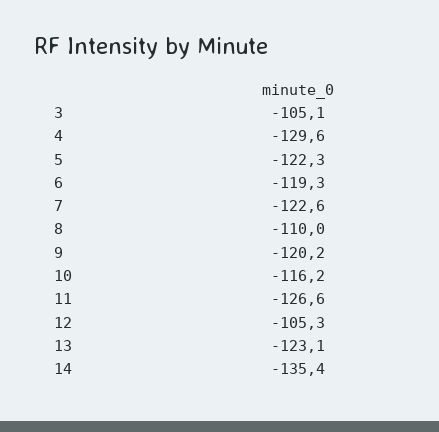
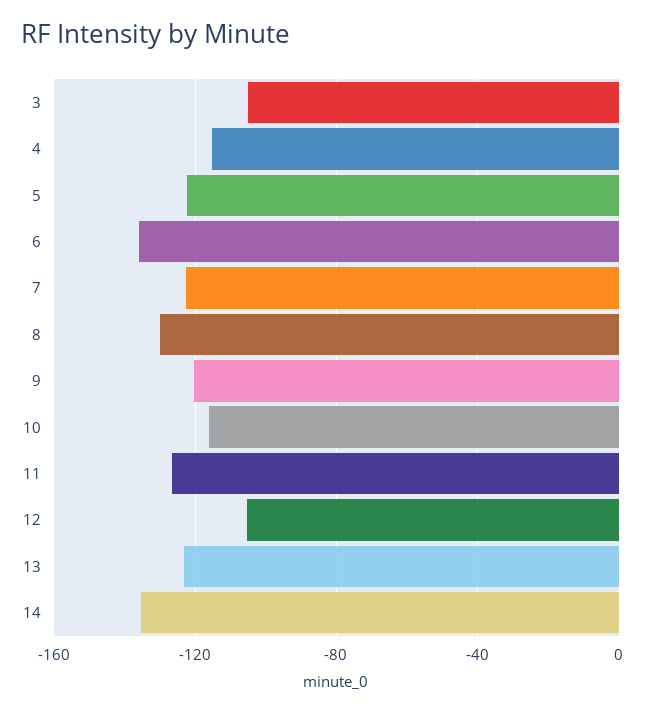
  {
    "3": -105.1,
-   "4": -129.6,
+   "4": -115,
    "5": -122.3,
-   "6": -119.3,
+   "6": -135,
    "7": -122.6,
-   "8": -110,
+   "8": -130,
    "9": -120.2,
    "10": -116.2,
    "11": -126.6,
    "12": -105.3,
    "13": -123.1,
    "14": -135.4
  }

